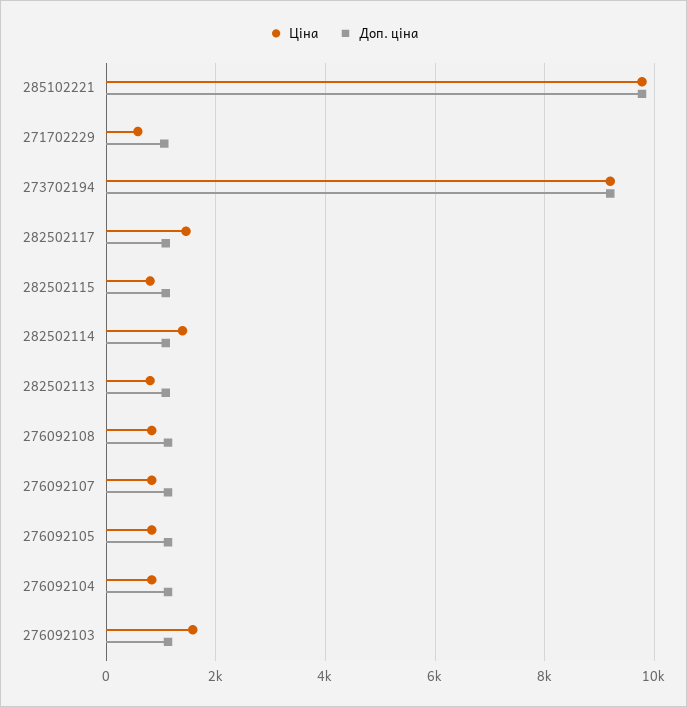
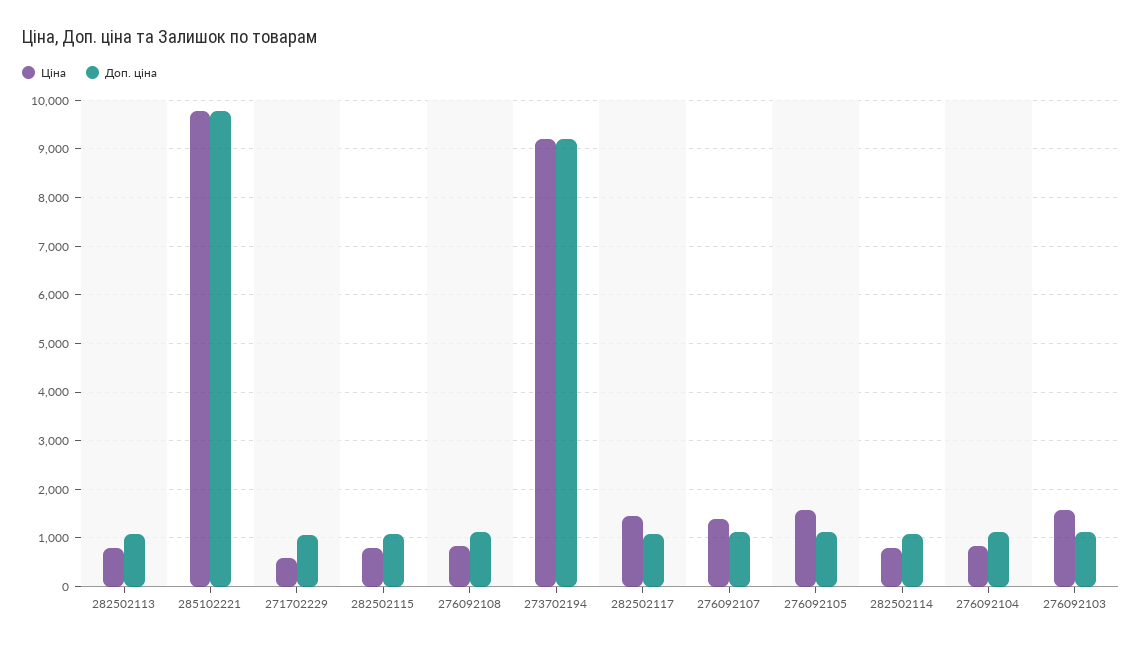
  {
    "Ціна": {
      "285102221": 9800,
      "271702229": 600,
      "273702194": 9200,
      "282502117": 1400,
      "282502115": 800,
-     "282502114": 1400,
+     "282502114": 800,
      "282502113": 800,
      "276092108": 800,
-     "276092107": 800,
+     "276092107": 1400,
-     "276092105": 800,
+     "276092105": 1600,
      "276092104": 800,
      "276092103": 1600
    },
    "Доп. ціна": {
      "285102221": 9800,
      "271702229": 1000,
      "273702194": 9200,
      "282502117": 1000,
      "282502115": 1000,
      "282502114": 1000,
      "282502113": 1000,
      "276092108": 1200,
      "276092107": 1200,
      "276092105": 1200,
      "276092104": 1200,
      "276092103": 1200
    }
  }

